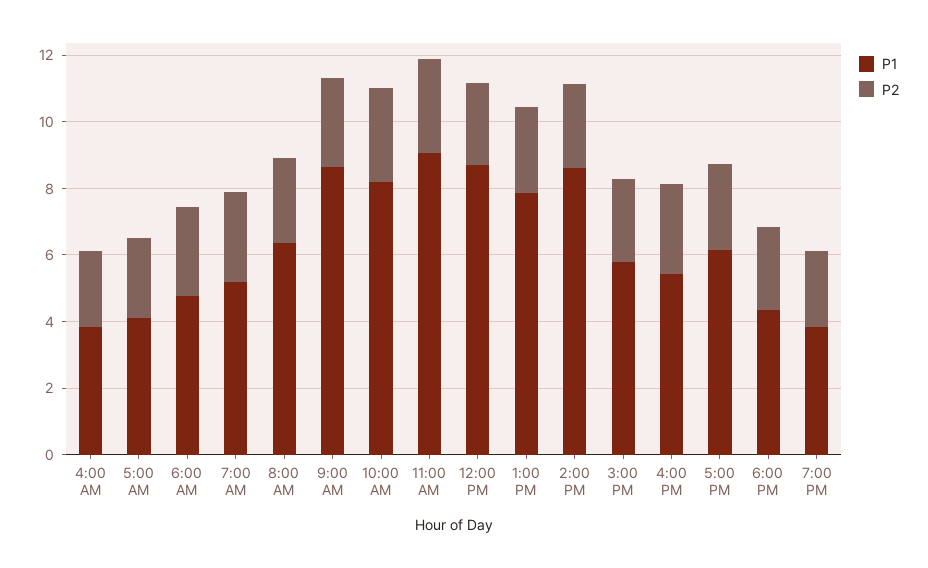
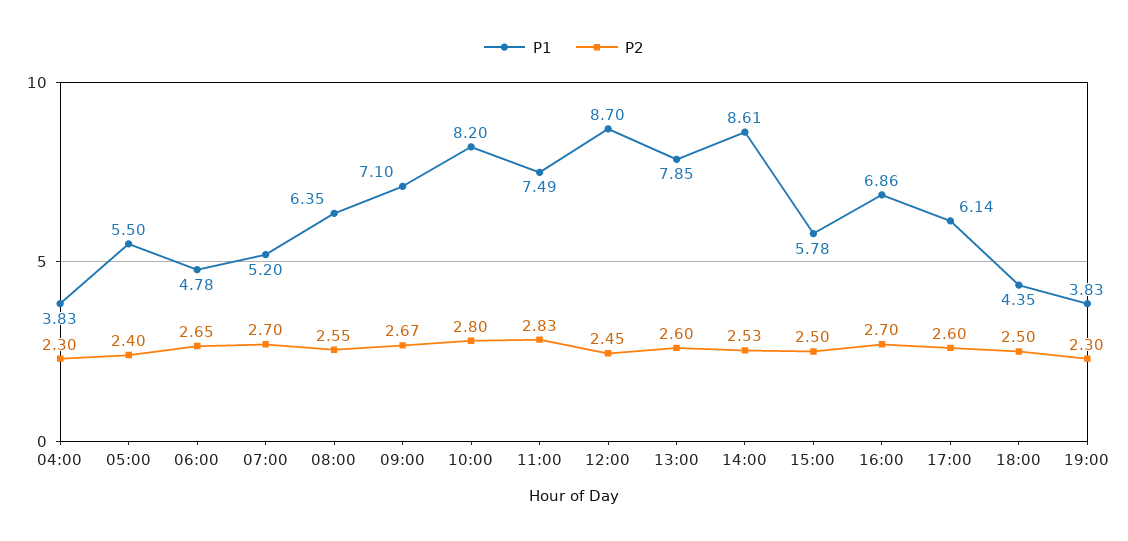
  {
    "P1": {
      "4:00 AM": 3.83,
-     "5:00 AM": 4,
+     "5:00 AM": 5.5,
      "6:00 AM": 4.78,
      "7:00 AM": 5.2,
      "8:00 AM": 6.35,
-     "9:00 AM": 8.5,
+     "9:00 AM": 7.1,
      "10:00 AM": 8.2,
-     "11:00 AM": 9,
+     "11:00 AM": 7.49,
      "12:00 PM": 8.7,
      "1:00 PM": 7.85,
      "2:00 PM": 8.61,
      "3:00 PM": 5.78,
-     "4:00 PM": 5.5,
+     "4:00 PM": 6.86,
      "5:00 PM": 6.14,
      "6:00 PM": 4.35,
      "7:00 PM": 3.83
    },
    "P2": {
      "4:00 AM": 2.3,
      "5:00 AM": 2.4,
      "6:00 AM": 2.65,
      "7:00 AM": 2.7,
      "8:00 AM": 2.55,
      "9:00 AM": 2.67,
      "10:00 AM": 2.8,
      "11:00 AM": 2.83,
      "12:00 PM": 2.45,
      "1:00 PM": 2.6,
      "2:00 PM": 2.53,
      "3:00 PM": 2.5,
      "4:00 PM": 2.7,
      "5:00 PM": 2.6,
      "6:00 PM": 2.5,
      "7:00 PM": 2.3
    }
  }

